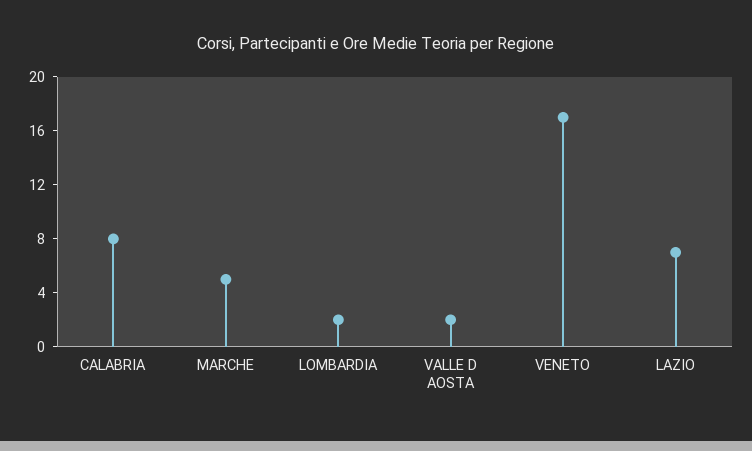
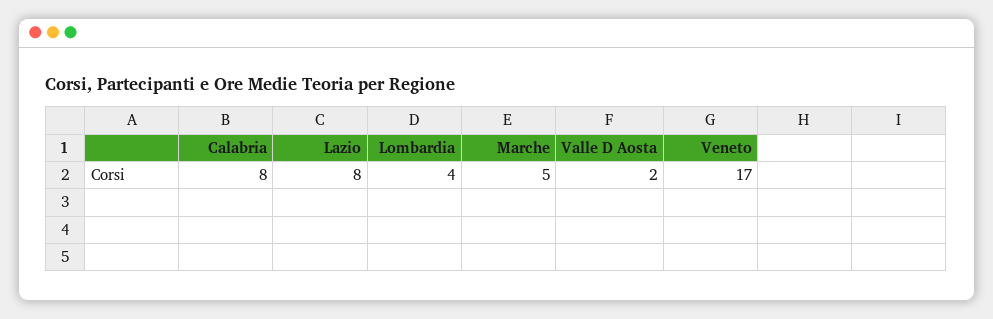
  {
    "CALABRIA": 8,
    "MARCHE": 5,
-   "LOMBARDIA": 2,
+   "LOMBARDIA": 4,
    "VALLE D AOSTA": 2,
    "VENETO": 17,
-   "LAZIO": 7
+   "LAZIO": 8
  }

